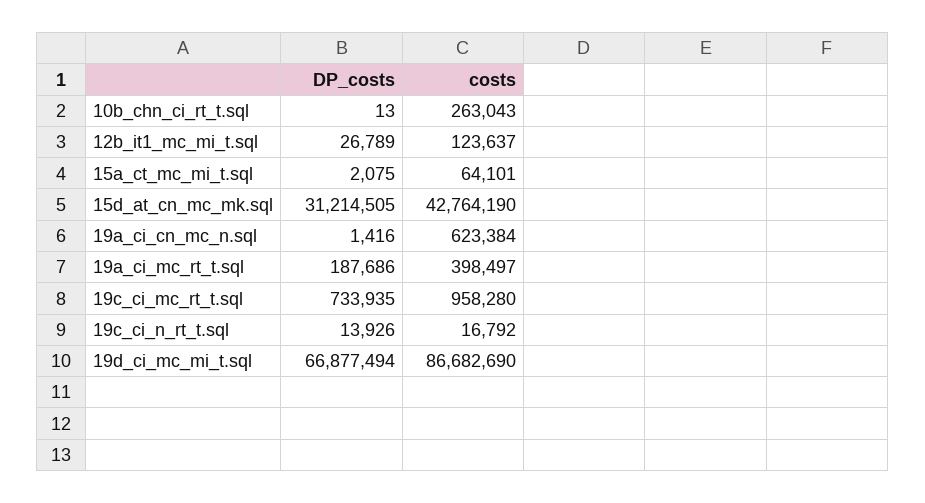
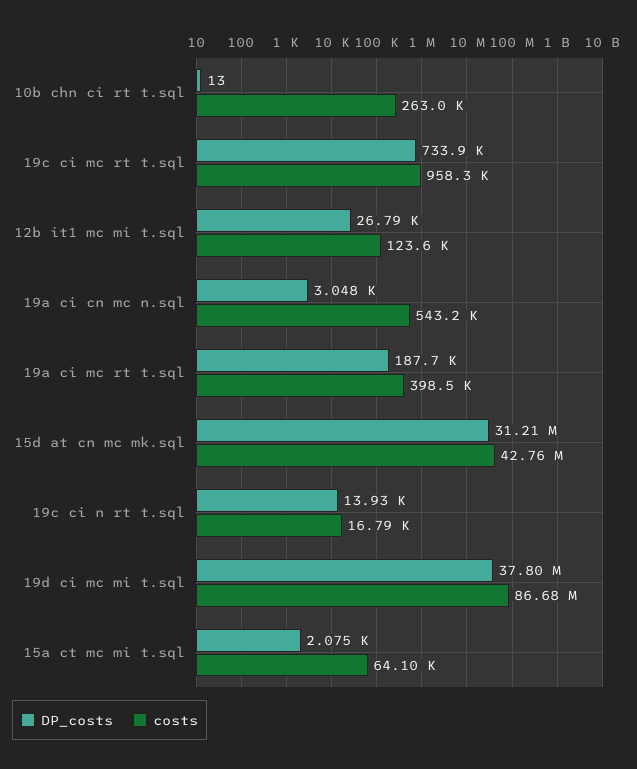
  {
    "DP_costs": {
      "10b_chn_ci_rt_t.sql": 13,
      "12b_it1_mc_mi_t.sql": 26789,
      "15a_ct_mc_mi_t.sql": 2075,
      "15d_at_cn_mc_mk.sql": 31214505,
-     "19a_ci_cn_mc_n.sql": 1416,
+     "19a_ci_cn_mc_n.sql": 3048,
      "19a_ci_mc_rt_t.sql": 187686,
      "19c_ci_mc_rt_t.sql": 733935,
      "19c_ci_n_rt_t.sql": 13926,
-     "19d_ci_mc_mi_t.sql": 66877494
+     "19d_ci_mc_mi_t.sql": 37800000
    },
    "costs": {
      "10b_chn_ci_rt_t.sql": 263043,
      "12b_it1_mc_mi_t.sql": 123637,
      "15a_ct_mc_mi_t.sql": 64101,
      "15d_at_cn_mc_mk.sql": 42764190,
-     "19a_ci_cn_mc_n.sql": 623384,
+     "19a_ci_cn_mc_n.sql": 543200,
      "19a_ci_mc_rt_t.sql": 398497,
      "19c_ci_mc_rt_t.sql": 958280,
      "19c_ci_n_rt_t.sql": 16792,
      "19d_ci_mc_mi_t.sql": 86682690
    }
  }

